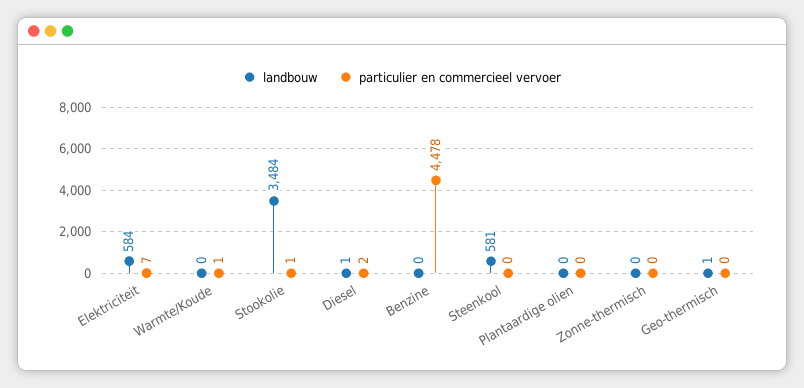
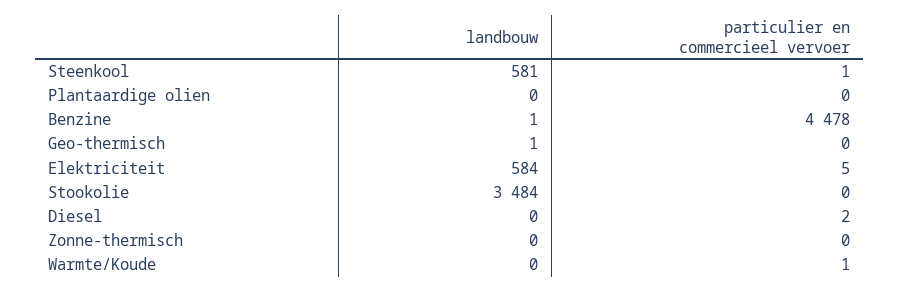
  {
    "landbouw": {
      "Elektriciteit": 584,
      "Warmte/Koude": 0,
      "Stookolie": 3484,
-     "Diesel": 1,
+     "Diesel": 0,
-     "Benzine": 0,
+     "Benzine": 1,
      "Steenkool": 581,
      "Plantaardige olien": 0,
      "Zonne-thermisch": 0,
      "Geo-thermisch": 1
    },
    "particulier en commercieel vervoer": {
-     "Elektriciteit": 7,
+     "Elektriciteit": 5,
      "Warmte/Koude": 1,
-     "Stookolie": 1,
+     "Stookolie": 0,
      "Diesel": 2,
      "Benzine": 4478,
-     "Steenkool": 0,
+     "Steenkool": 1,
      "Plantaardige olien": 0,
      "Zonne-thermisch": 0,
      "Geo-thermisch": 0
    }
  }

